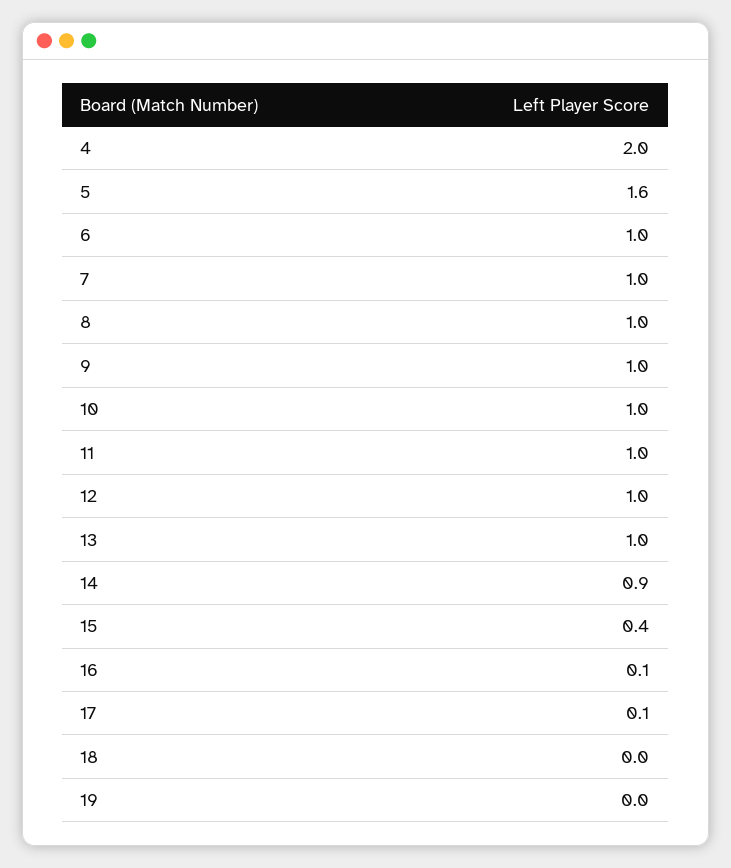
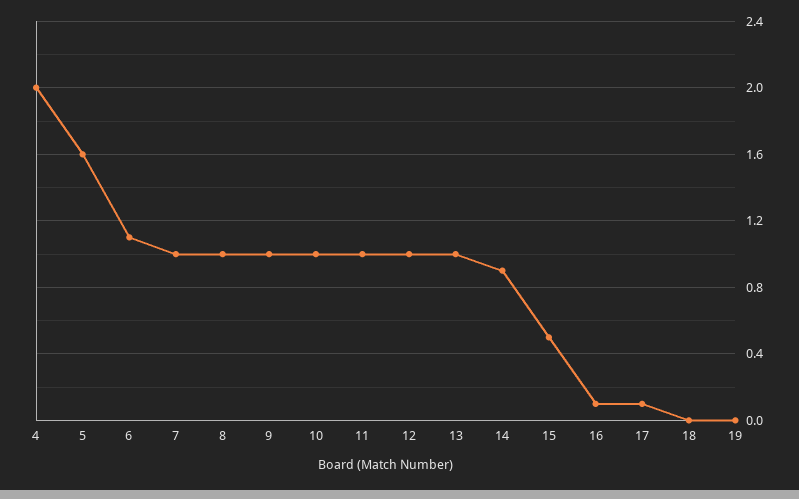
  {
    "4": 2,
    "5": 1.6,
-   "6": 1,
+   "6": 1.1,
    "7": 1,
    "8": 1,
    "9": 1,
    "10": 1,
    "11": 1,
    "12": 1,
    "13": 1,
    "14": 0.9,
-   "15": 0.4,
+   "15": 0.5,
    "16": 0.1,
    "17": 0.1,
    "18": 0,
    "19": 0
  }

